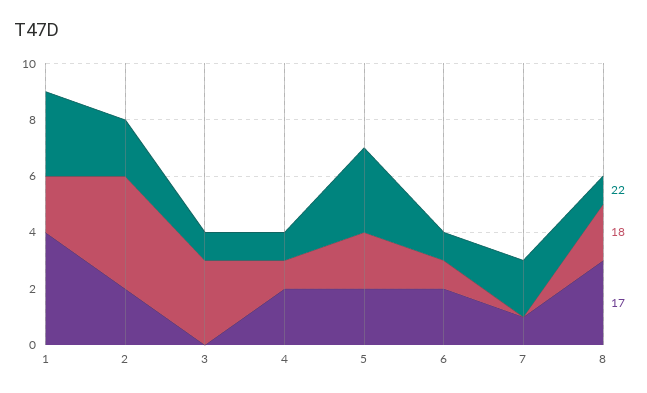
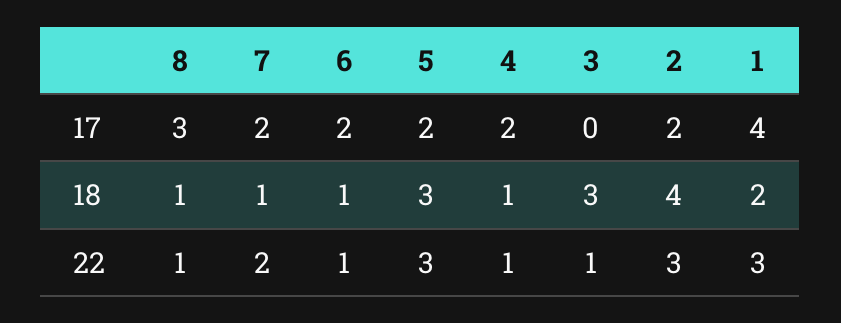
  {
    "22": {
      "1": 3,
-     "2": 2,
+     "2": 3,
      "3": 1,
      "4": 1,
      "5": 3,
      "6": 1,
      "7": 2,
      "8": 1
    },
    "18": {
      "1": 2,
      "2": 4,
      "3": 3,
      "4": 1,
-     "5": 2,
+     "5": 3,
      "6": 1,
-     "7": 0,
+     "7": 1,
-     "8": 2
+     "8": 1
    },
    "17": {
      "1": 4,
      "2": 2,
      "3": 0,
      "4": 2,
      "5": 2,
      "6": 2,
-     "7": 1,
+     "7": 2,
      "8": 3
    }
  }

